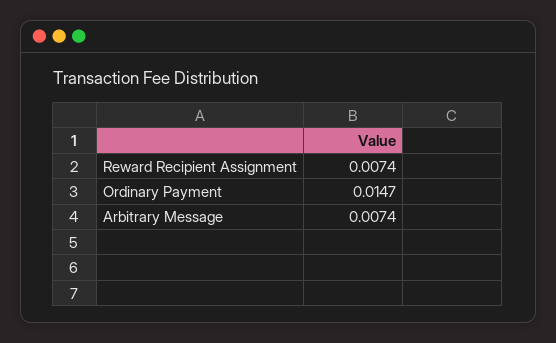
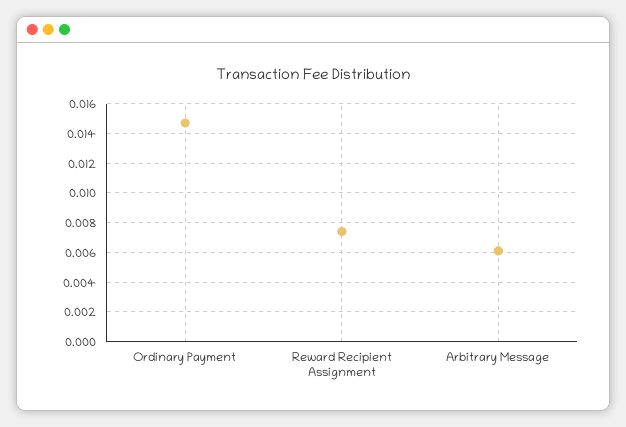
  {
    "Reward Recipient Assignment": 0.0074,
    "Ordinary Payment": 0.0147,
-   "Arbitrary Message": 0.0074
+   "Arbitrary Message": 0.006
  }

